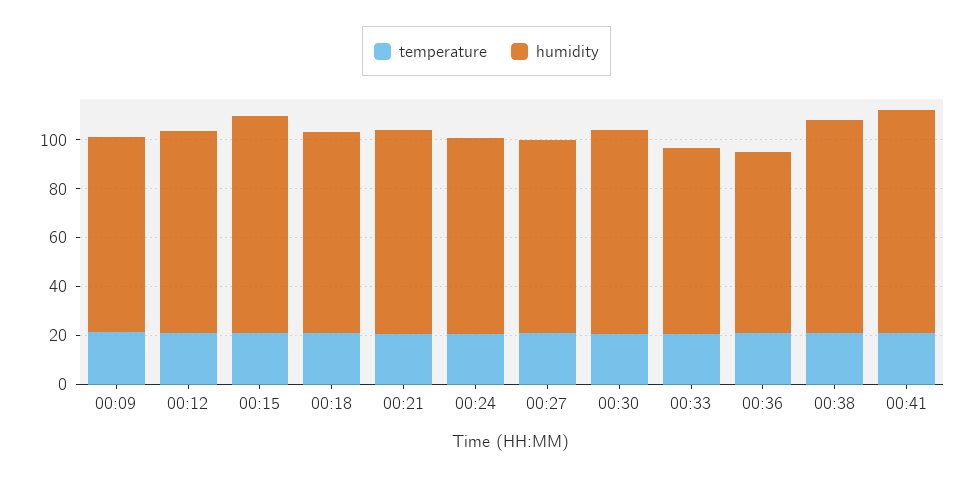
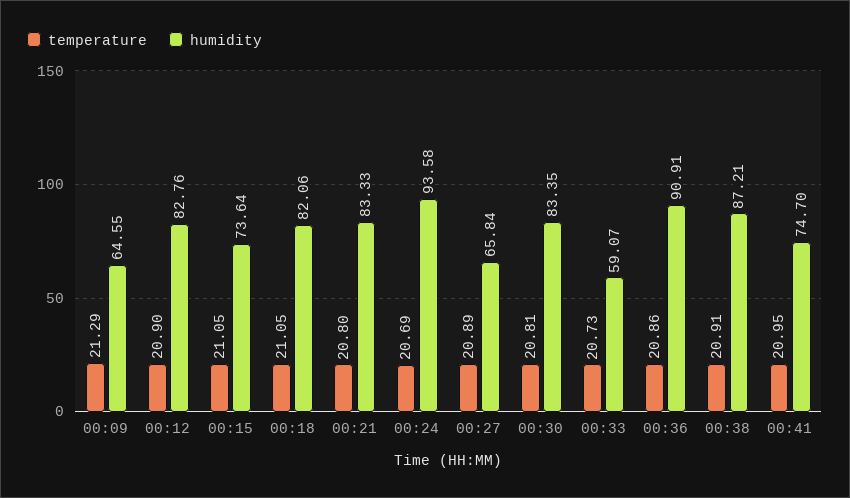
  {
    "temperature": {
      "00:09": 21.29,
      "00:12": 20.9,
      "00:15": 21.05,
      "00:18": 21.05,
      "00:21": 20.8,
      "00:24": 20.69,
      "00:27": 20.89,
      "00:30": 20.81,
      "00:33": 20.73,
      "00:36": 20.86,
      "00:38": 20.91,
      "00:41": 20.95
    },
    "humidity": {
-     "00:09": 80,
+     "00:09": 64.55,
      "00:12": 82.76,
-     "00:15": 90,
+     "00:15": 73.64,
      "00:18": 82.06,
      "00:21": 83.33,
-     "00:24": 80,
+     "00:24": 93.58,
-     "00:27": 80,
+     "00:27": 65.84,
      "00:30": 83.35,
-     "00:33": 75,
+     "00:33": 59.07,
-     "00:36": 75,
+     "00:36": 90.91,
      "00:38": 87.21,
-     "00:41": 90
+     "00:41": 74.7
    }
  }

